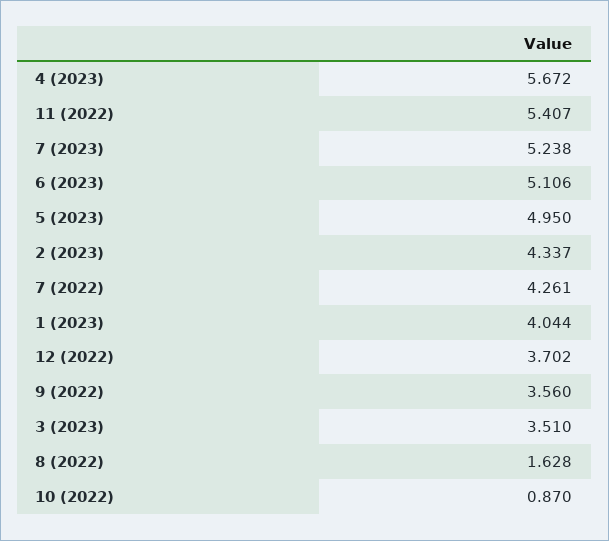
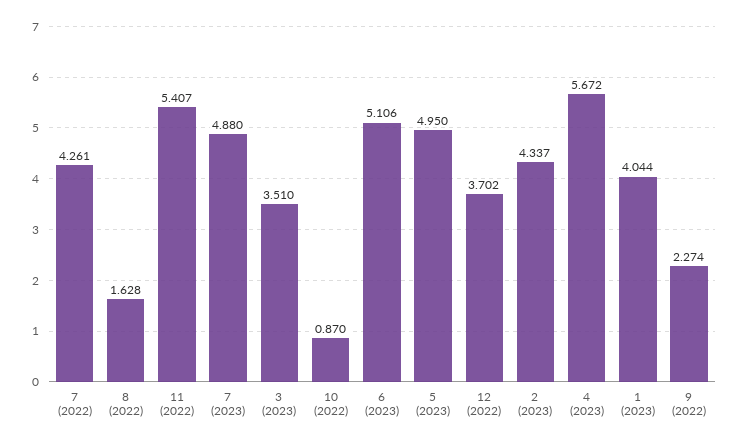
  {
    "4 (2023)": 5.672,
    "11 (2022)": 5.407,
-   "7 (2023)": 5.238,
+   "7 (2023)": 4.88,
    "6 (2023)": 5.106,
    "5 (2023)": 4.95,
    "2 (2023)": 4.337,
    "7 (2022)": 4.261,
    "1 (2023)": 4.044,
    "12 (2022)": 3.702,
-   "9 (2022)": 3.56,
+   "9 (2022)": 2.274,
    "3 (2023)": 3.51,
    "8 (2022)": 1.628,
    "10 (2022)": 0.87
  }

